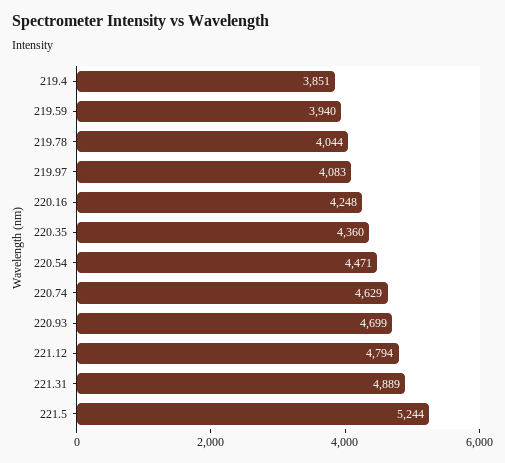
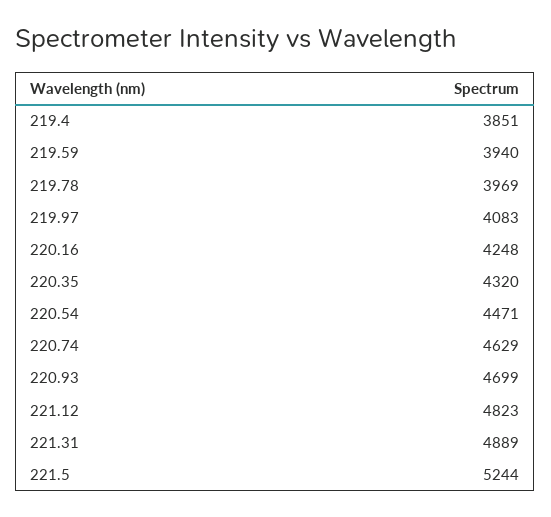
  {
    "219.4": 3851,
    "219.59": 3940,
-   "219.78": 4044,
+   "219.78": 3969,
    "219.97": 4083,
    "220.16": 4248,
-   "220.35": 4360,
+   "220.35": 4320,
    "220.54": 4471,
    "220.74": 4629,
    "220.93": 4699,
-   "221.12": 4794,
+   "221.12": 4823,
    "221.31": 4889,
    "221.5": 5244
  }

